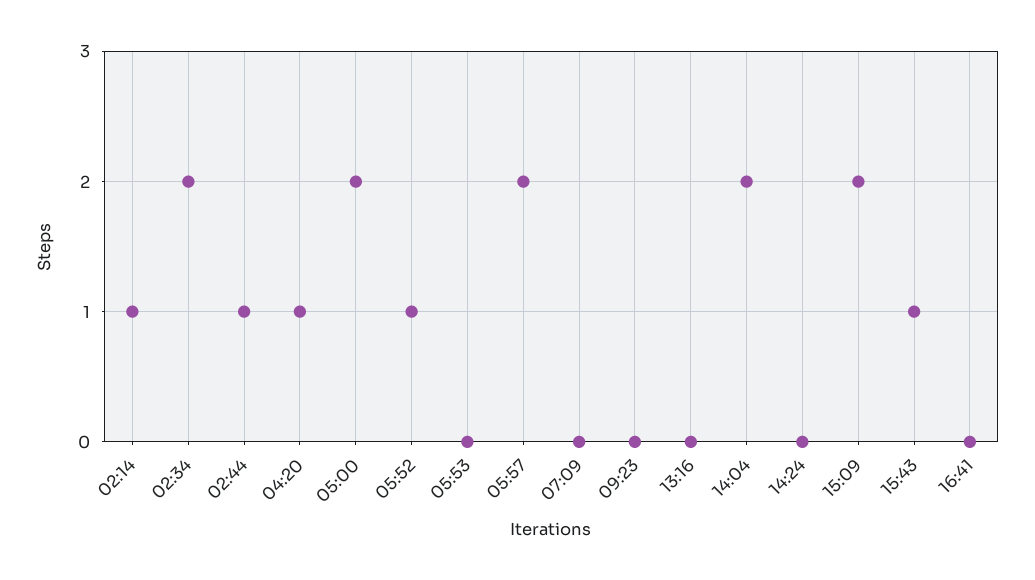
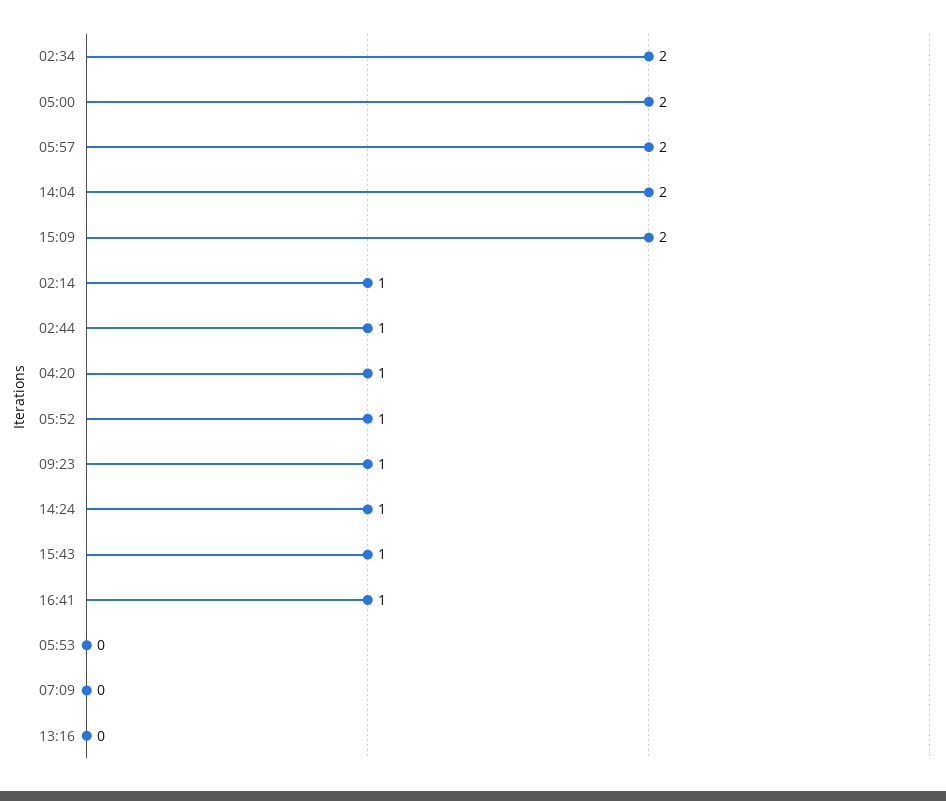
  {
    "02:14": 1,
    "02:34": 2,
    "02:44": 1,
    "04:20": 1,
    "05:00": 2,
    "05:52": 1,
    "05:53": 0,
    "05:57": 2,
    "07:09": 0,
-   "09:23": 0,
+   "09:23": 1,
    "13:16": 0,
    "14:04": 2,
-   "14:24": 0,
+   "14:24": 1,
    "15:09": 2,
    "15:43": 1,
-   "16:41": 0
+   "16:41": 1
  }

